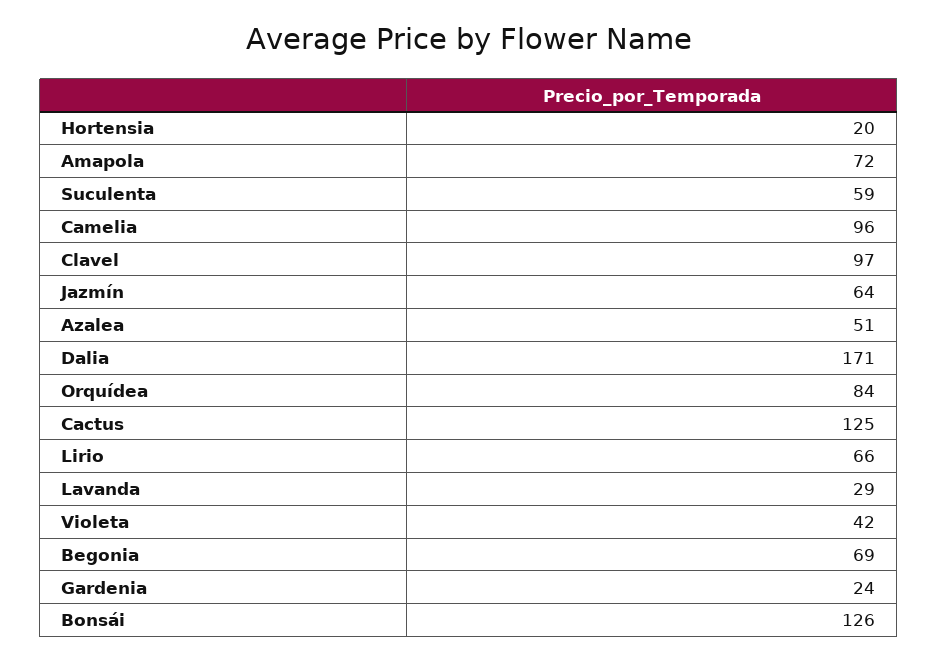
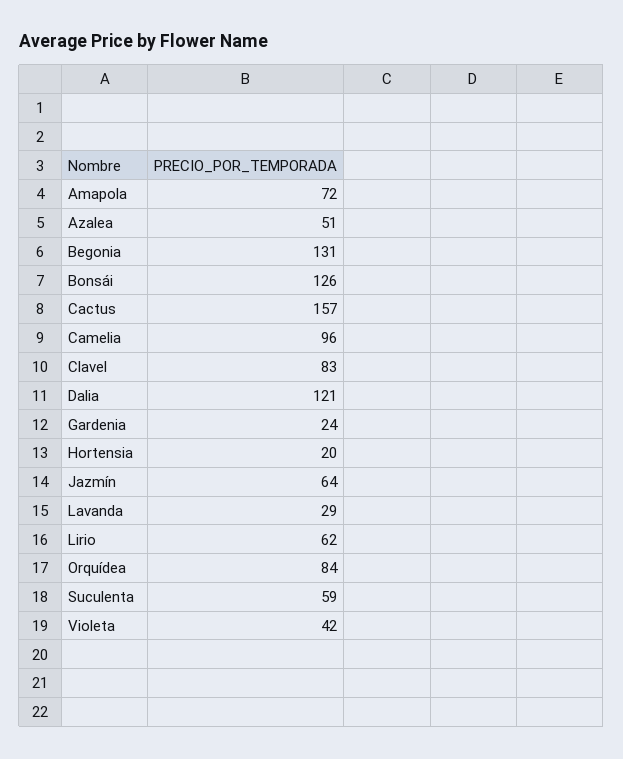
  {
    "Hortensia": 20,
    "Amapola": 72,
    "Suculenta": 59,
    "Camelia": 96,
-   "Clavel": 97,
+   "Clavel": 83,
    "Jazmín": 64,
    "Azalea": 51,
-   "Dalia": 171,
+   "Dalia": 121,
    "Orquídea": 84,
-   "Cactus": 125,
+   "Cactus": 157,
-   "Lirio": 66,
+   "Lirio": 62,
    "Lavanda": 29,
    "Violeta": 42,
-   "Begonia": 69,
+   "Begonia": 131,
    "Gardenia": 24,
    "Bonsái": 126
  }

